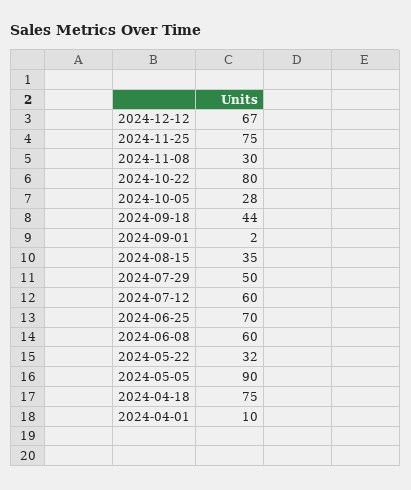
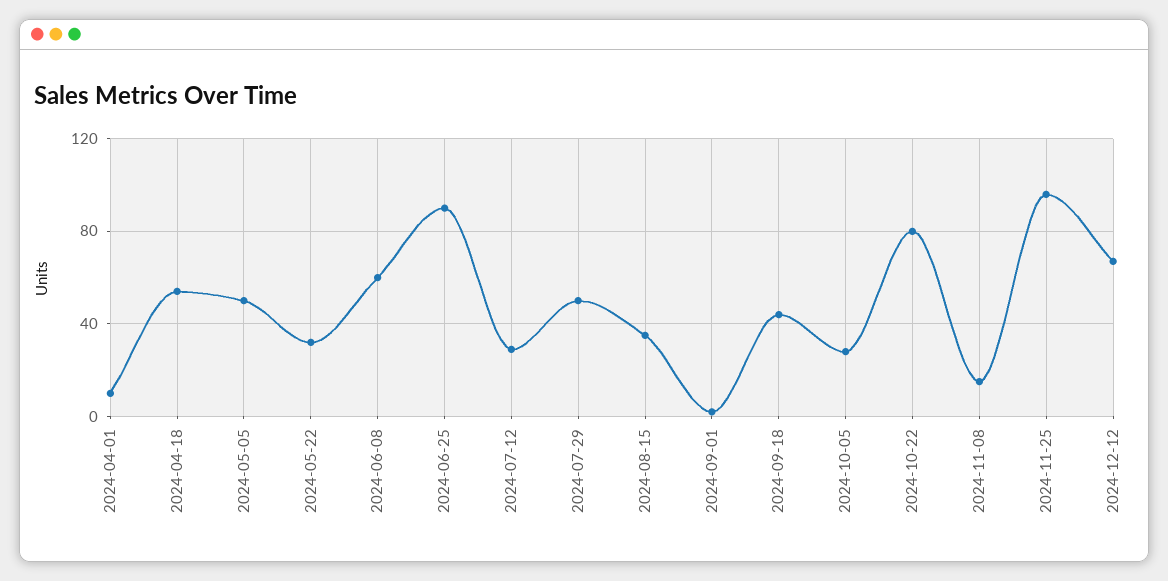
  {
    "2024-12-12": 67,
-   "2024-11-25": 75,
+   "2024-11-25": 95,
-   "2024-11-08": 30,
+   "2024-11-08": 15,
    "2024-10-22": 80,
    "2024-10-05": 28,
    "2024-09-18": 44,
    "2024-09-01": 2,
    "2024-08-15": 35,
    "2024-07-29": 50,
-   "2024-07-12": 60,
+   "2024-07-12": 30,
-   "2024-06-25": 70,
+   "2024-06-25": 90,
    "2024-06-08": 60,
    "2024-05-22": 32,
-   "2024-05-05": 90,
+   "2024-05-05": 50,
-   "2024-04-18": 75,
+   "2024-04-18": 55,
    "2024-04-01": 10
  }

